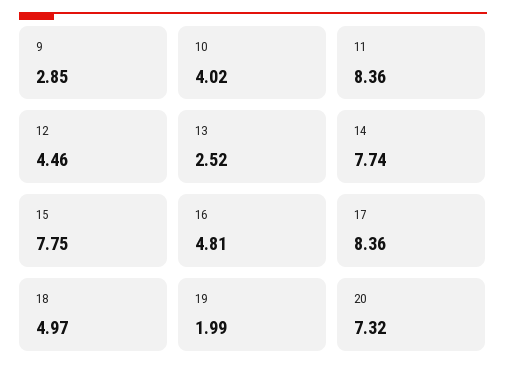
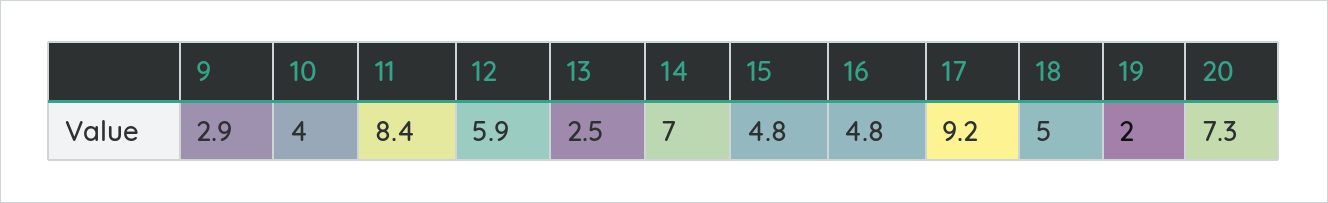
  {
    "9": 2.85,
    "10": 4.02,
    "11": 8.36,
-   "12": 4.46,
+   "12": 5.9,
    "13": 2.52,
-   "14": 7.74,
+   "14": 7,
-   "15": 7.75,
+   "15": 4.8,
    "16": 4.81,
-   "17": 8.36,
+   "17": 9.2,
    "18": 4.97,
    "19": 1.99,
    "20": 7.32
  }

